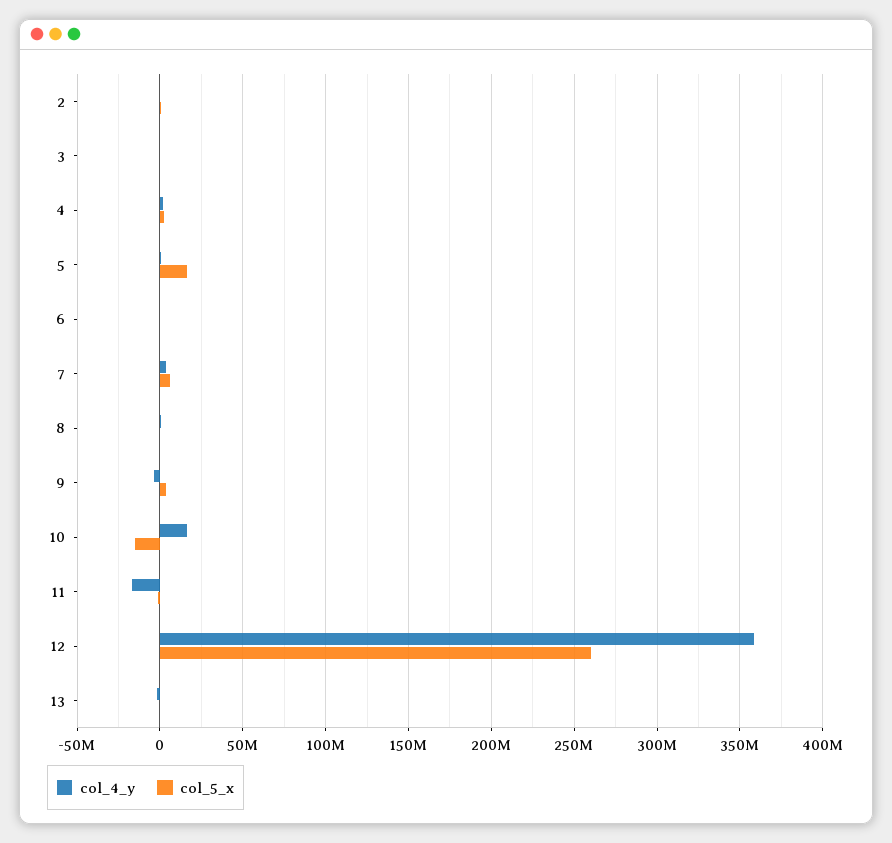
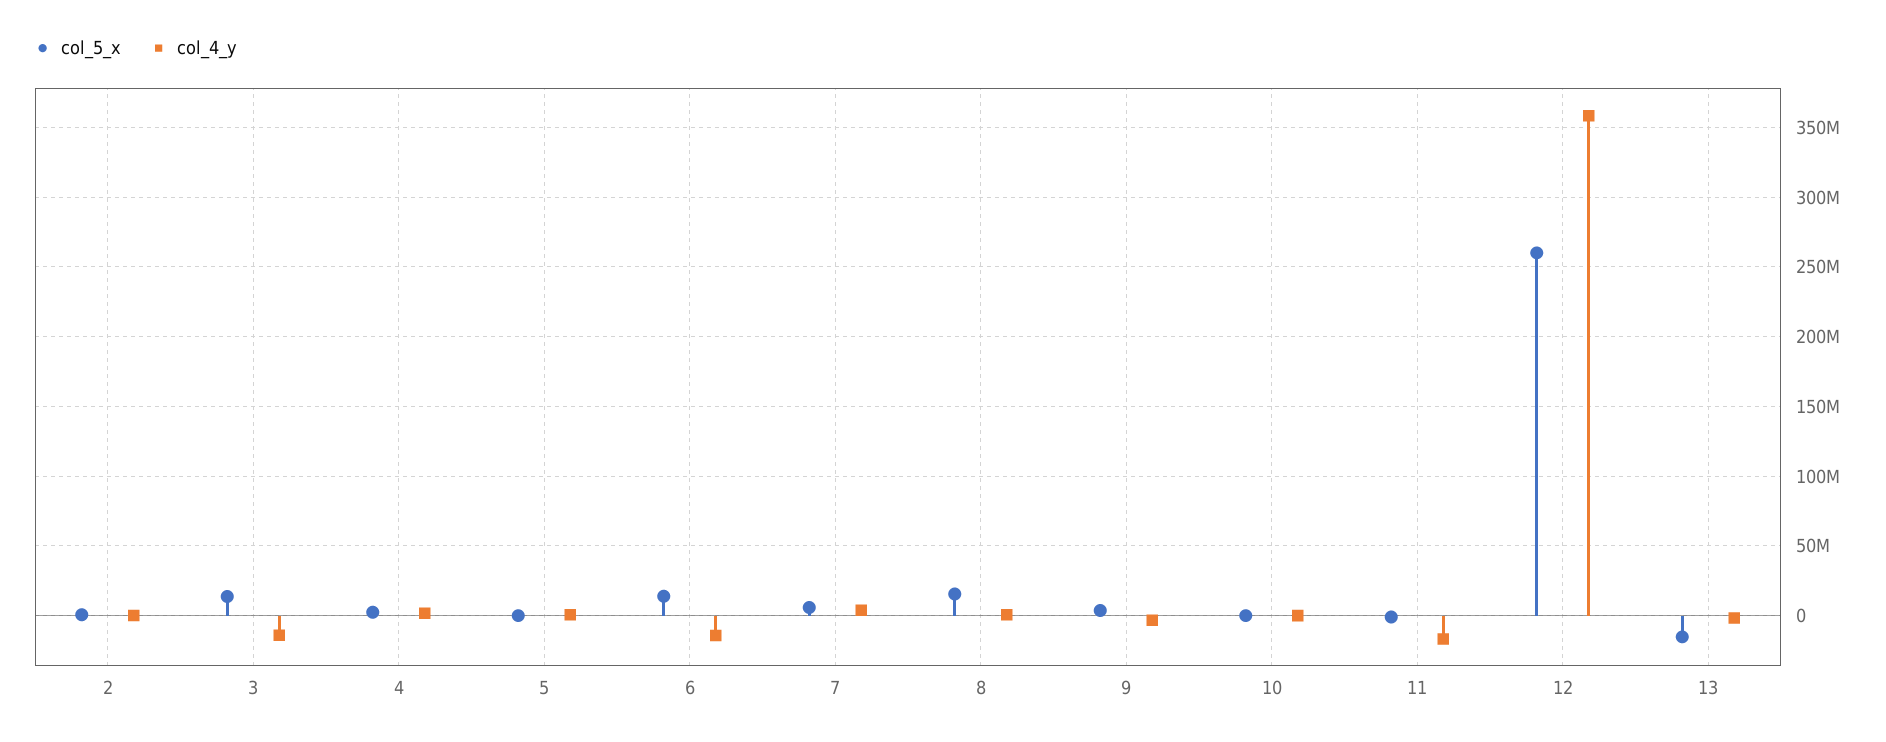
  {
    "col_4_y": {
      "2": 0,
-     "3": 0,
+     "3": -15000000,
      "4": 0,
      "5": 0,
-     "6": 0,
+     "6": -15000000,
      "7": 5000000,
      "8": 0,
      "9": -5000000,
-     "10": 15000000,
+     "10": 0,
      "11": -15000000,
      "12": 360000000,
      "13": 0
    },
    "col_5_x": {
      "2": 0,
-     "3": 0,
+     "3": 15000000,
      "4": 0,
-     "5": 15000000,
+     "5": 0,
-     "6": 0,
+     "6": 15000000,
      "7": 5000000,
-     "8": 0,
+     "8": 15000000,
      "9": 5000000,
-     "10": -15000000,
+     "10": 0,
      "11": 0,
      "12": 260000000,
-     "13": 0
+     "13": -15000000
    }
  }

